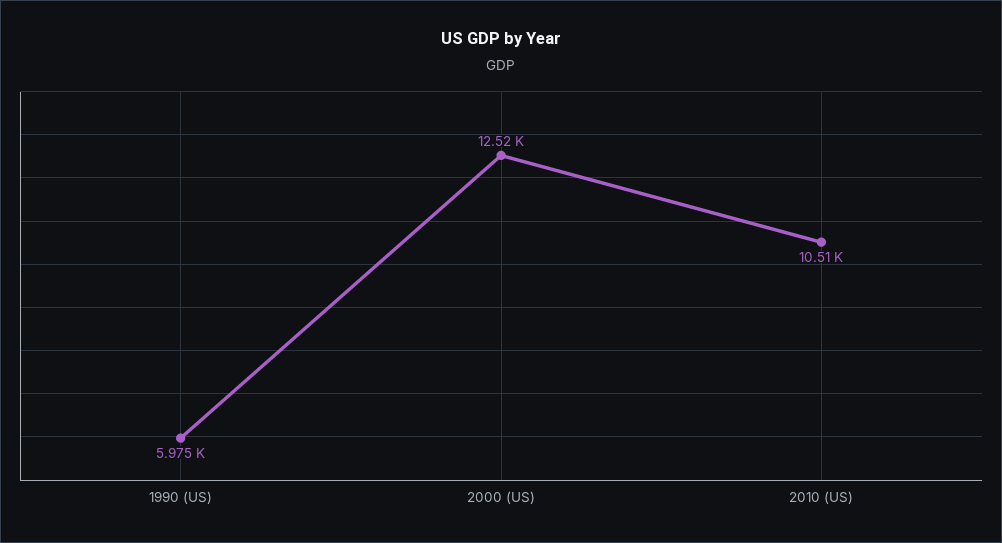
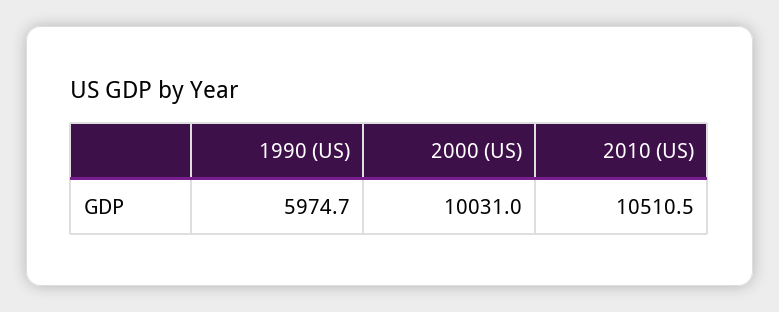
  {
    "1990 (US)": 5974.7,
-   "2000 (US)": 12520,
+   "2000 (US)": 10031,
    "2010 (US)": 10510.5
  }

